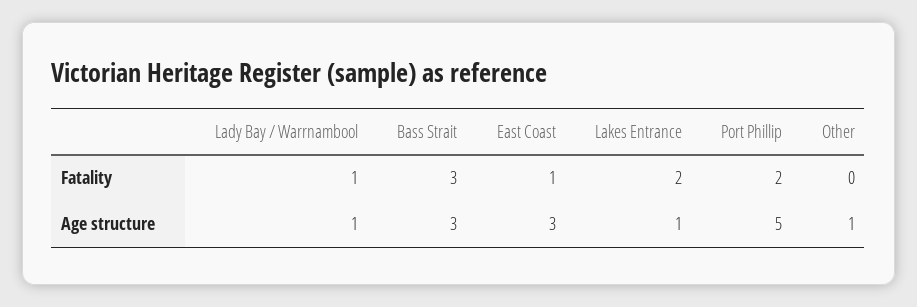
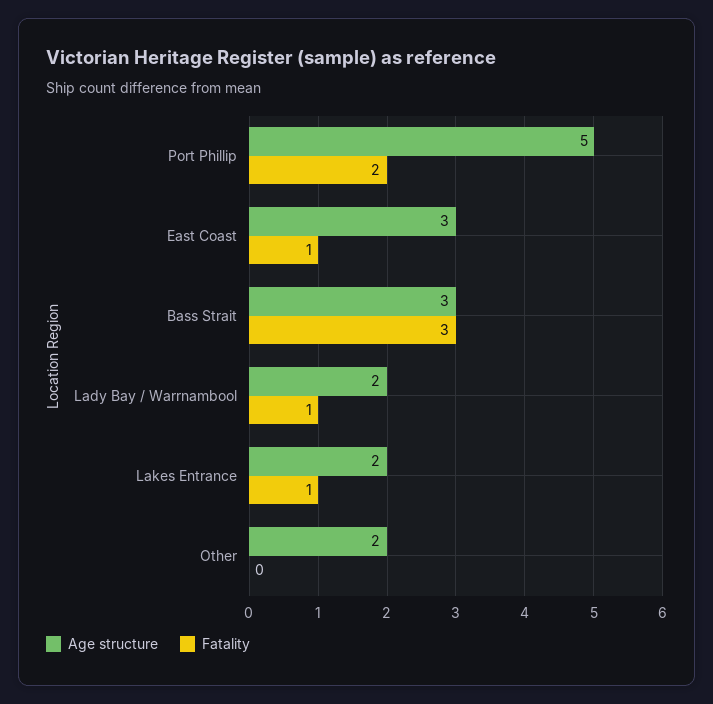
  {
    "Fatality": {
      "Lady Bay / Warrnambool": 1,
      "Bass Strait": 3,
      "East Coast": 1,
-     "Lakes Entrance": 2,
+     "Lakes Entrance": 1,
      "Port Phillip": 2,
      "Other": 0
    },
    "Age structure": {
-     "Lady Bay / Warrnambool": 1,
+     "Lady Bay / Warrnambool": 2,
      "Bass Strait": 3,
      "East Coast": 3,
-     "Lakes Entrance": 1,
+     "Lakes Entrance": 2,
      "Port Phillip": 5,
-     "Other": 1
+     "Other": 2
    }
  }

